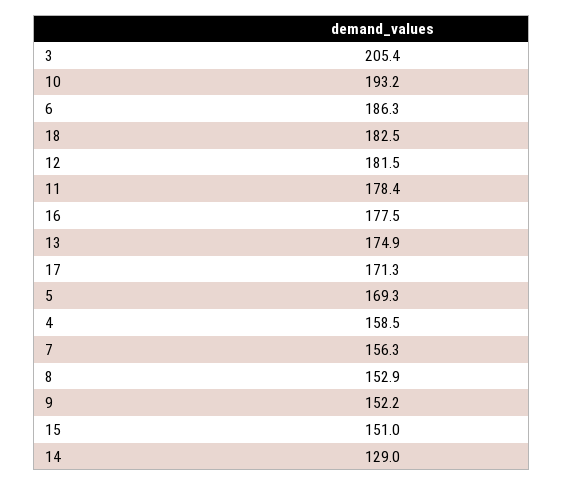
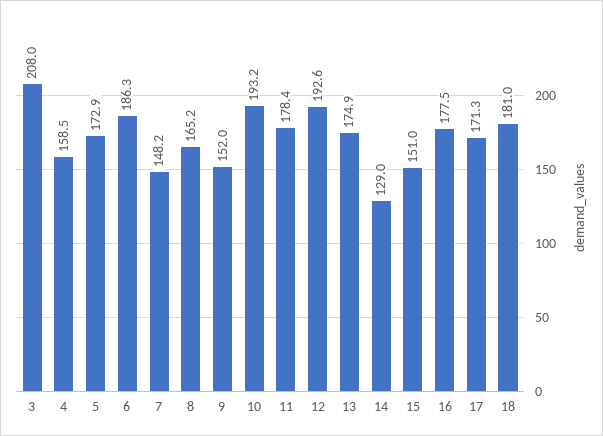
  {
-   "3": 205.4,
+   "3": 208,
    "10": 193.2,
    "6": 186.3,
-   "18": 182.5,
+   "18": 181,
-   "12": 181.5,
+   "12": 192.6,
    "11": 178.4,
    "16": 177.5,
    "13": 174.9,
    "17": 171.3,
-   "5": 169.3,
+   "5": 172.9,
    "4": 158.5,
-   "7": 156.3,
+   "7": 148.2,
-   "8": 152.9,
+   "8": 165.2,
-   "9": 152.2,
+   "9": 152,
    "15": 151,
    "14": 129
  }

